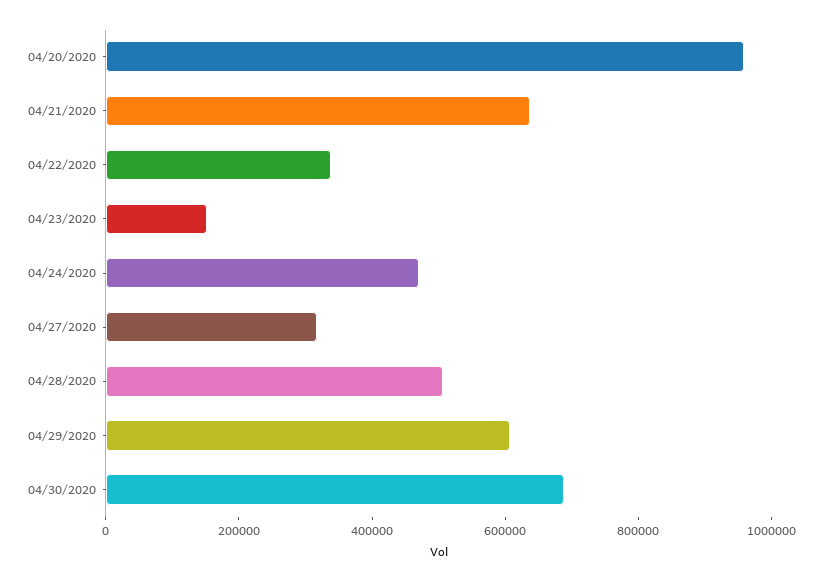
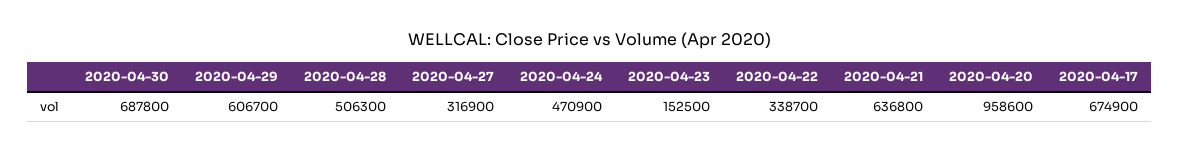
  {
    "04/20/2020": 958600,
    "04/21/2020": 636800,
    "04/22/2020": 338700,
    "04/23/2020": 152500,
    "04/24/2020": 470900,
    "04/27/2020": 316900,
    "04/28/2020": 506300,
    "04/29/2020": 606700,
-   "04/30/2020": 687800
+   "04/30/2020": 687800,
+   "2020-04-17": 674900
  }

